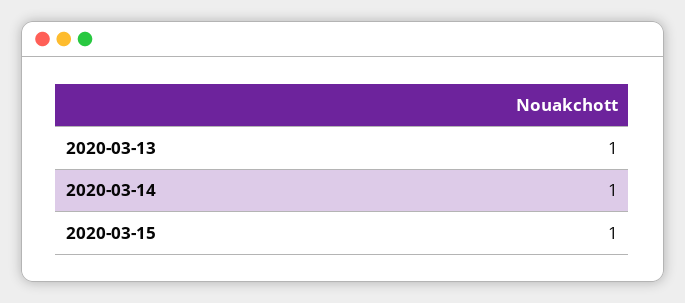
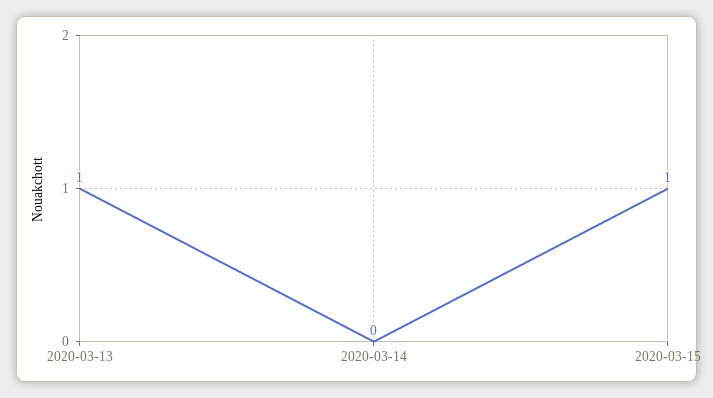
  {
    "2020-03-13": 1,
-   "2020-03-14": 1,
+   "2020-03-14": 0,
    "2020-03-15": 1
  }

